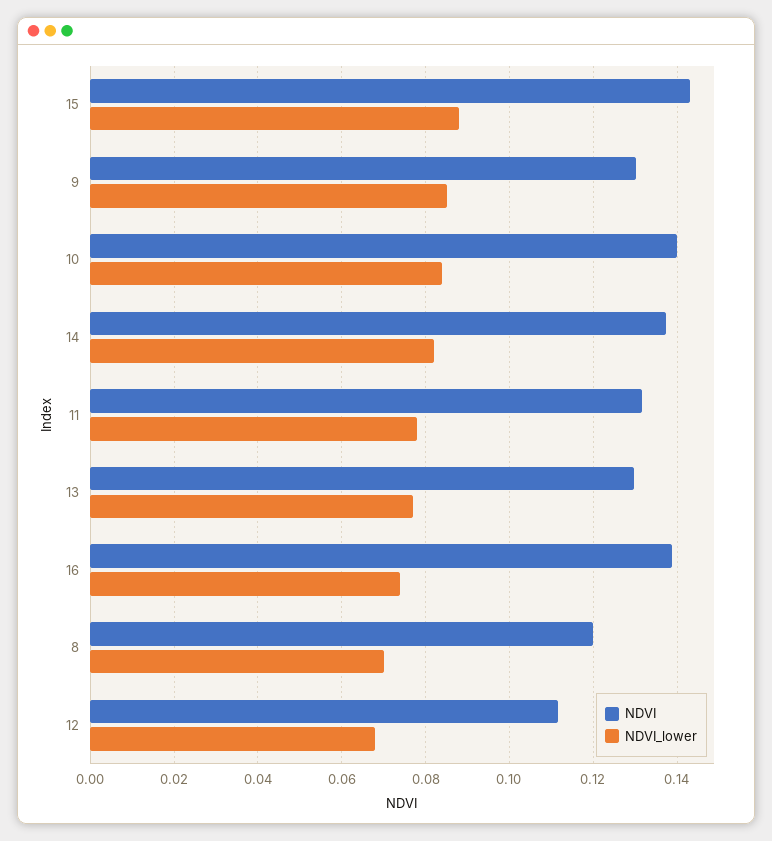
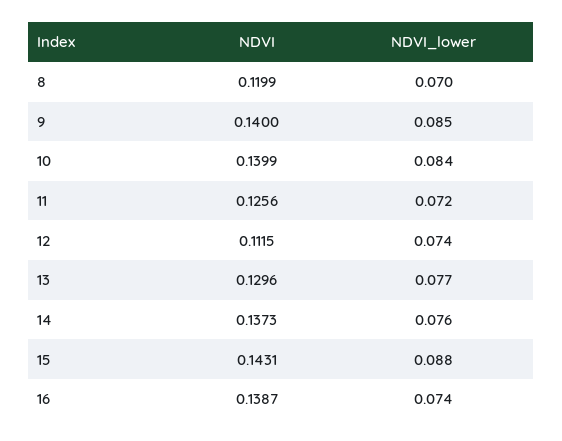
  {
    "NDVI": {
      "15": 0.1431,
-     "9": 0.13,
+     "9": 0.14,
      "10": 0.1399,
      "14": 0.1373,
-     "11": 0.132,
+     "11": 0.1256,
      "13": 0.1296,
      "16": 0.1387,
      "8": 0.1199,
      "12": 0.1115
    },
    "NDVI_lower": {
      "15": 0.088,
      "9": 0.085,
      "10": 0.084,
-     "14": 0.082,
+     "14": 0.076,
-     "11": 0.078,
+     "11": 0.072,
      "13": 0.077,
      "16": 0.074,
      "8": 0.07,
-     "12": 0.068
+     "12": 0.074
    }
  }

